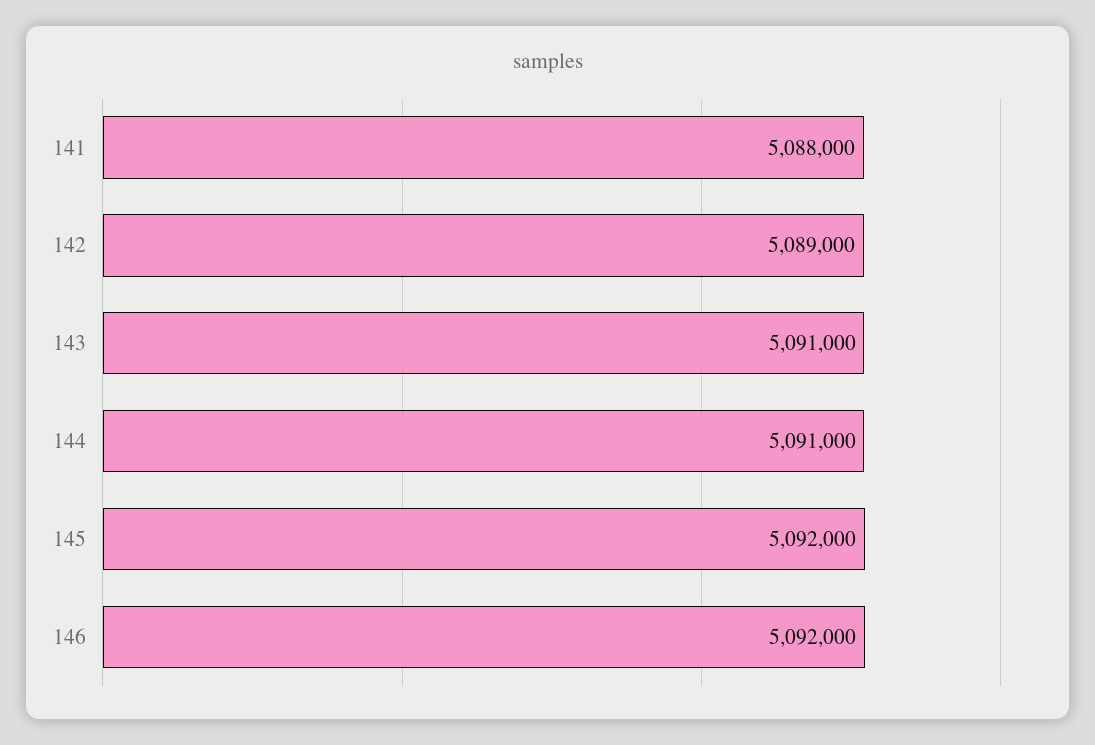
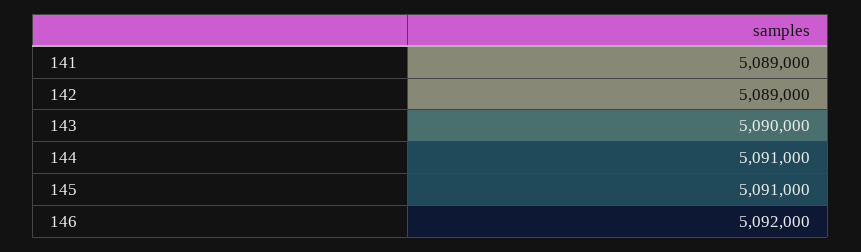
  {
-   "141": 5088000,
+   "141": 5089000,
    "142": 5089000,
-   "143": 5091000,
+   "143": 5090000,
    "144": 5091000,
-   "145": 5092000,
+   "145": 5091000,
    "146": 5092000
  }

